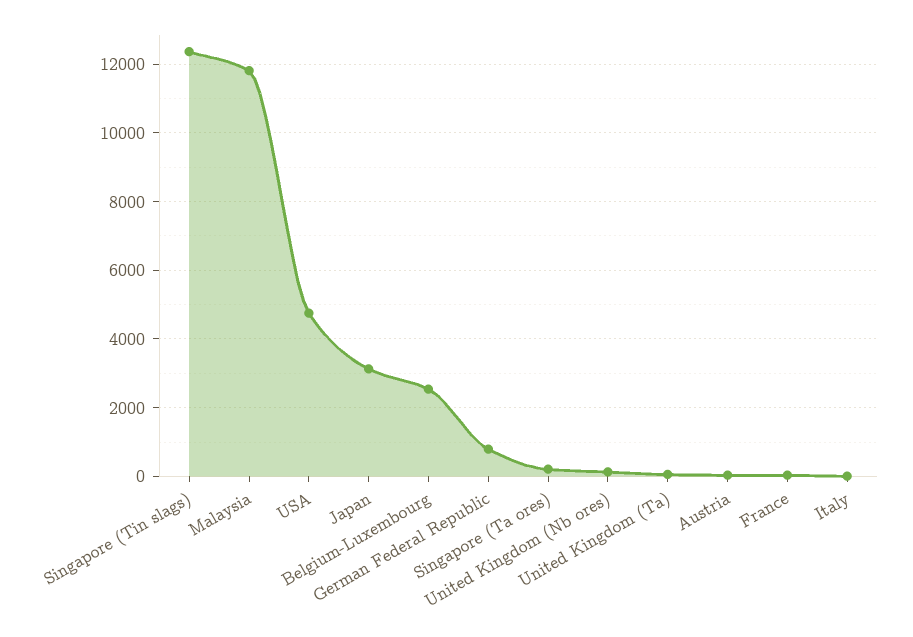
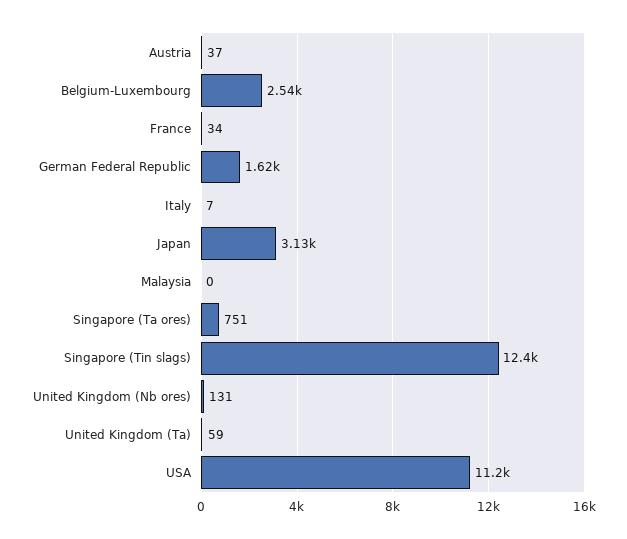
  {
    "Singapore (Tin slags)": 12400,
-   "Malaysia": 11800,
+   "Malaysia": 0,
-   "USA": 4800,
+   "USA": 11200,
    "Japan": 3130,
    "Belgium-Luxembourg": 2540,
-   "German Federal Republic": 800,
+   "German Federal Republic": 1620,
-   "Singapore (Ta ores)": 200,
+   "Singapore (Ta ores)": 751,
    "United Kingdom (Nb ores)": 131,
    "United Kingdom (Ta)": 59,
    "Austria": 37,
    "France": 34,
    "Italy": 7
  }

